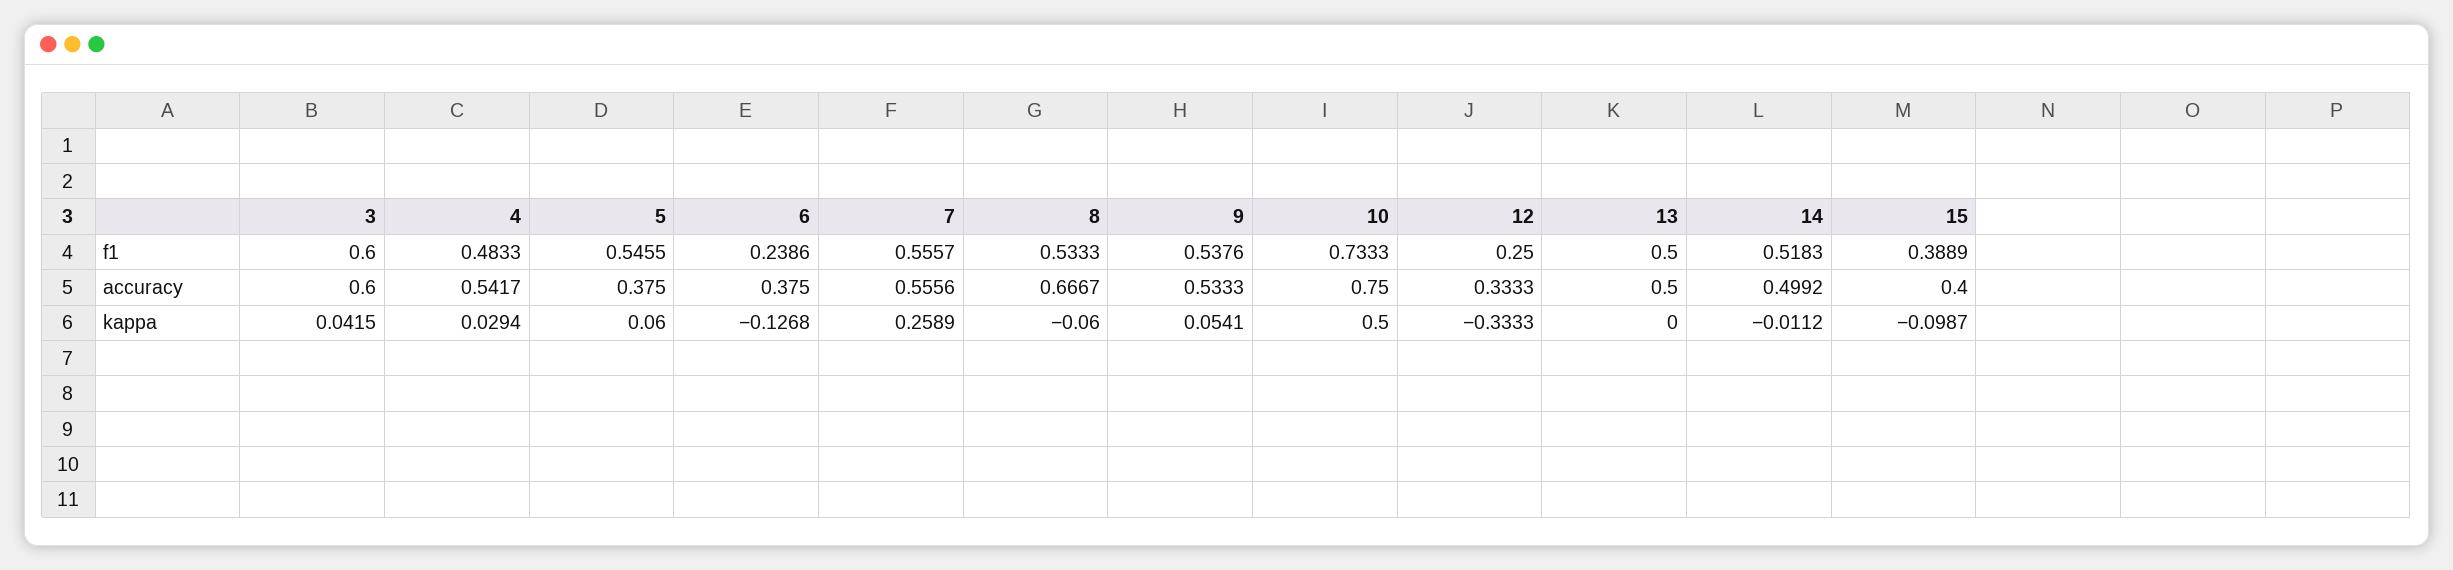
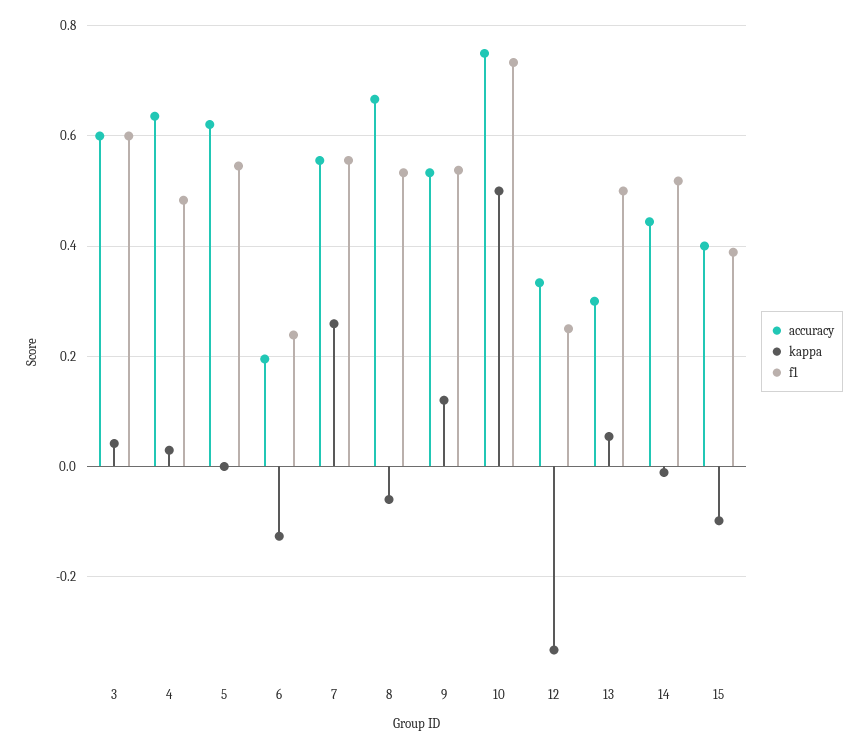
  {
    "f1": {
      "3": 0.6,
      "4": 0.4833,
      "5": 0.5455,
      "6": 0.2386,
      "7": 0.5557,
      "8": 0.5333,
      "9": 0.5376,
      "10": 0.7333,
      "12": 0.25,
      "13": 0.5,
      "14": 0.5183,
      "15": 0.3889
    },
    "accuracy": {
      "3": 0.6,
-     "4": 0.5417,
+     "4": 0.64,
-     "5": 0.375,
+     "5": 0.62,
-     "6": 0.375,
+     "6": 0.2,
      "7": 0.5556,
      "8": 0.6667,
      "9": 0.5333,
      "10": 0.75,
      "12": 0.3333,
-     "13": 0.5,
+     "13": 0.3,
-     "14": 0.4992,
+     "14": 0.44,
      "15": 0.4
    },
    "kappa": {
      "3": 0.0415,
      "4": 0.0294,
-     "5": 0.06,
+     "5": 0,
      "6": -0.1268,
      "7": 0.2589,
      "8": -0.06,
-     "9": 0.0541,
+     "9": 0.12,
      "10": 0.5,
      "12": -0.3333,
-     "13": 0,
+     "13": 0.06,
      "14": -0.0112,
      "15": -0.0987
    }
  }

